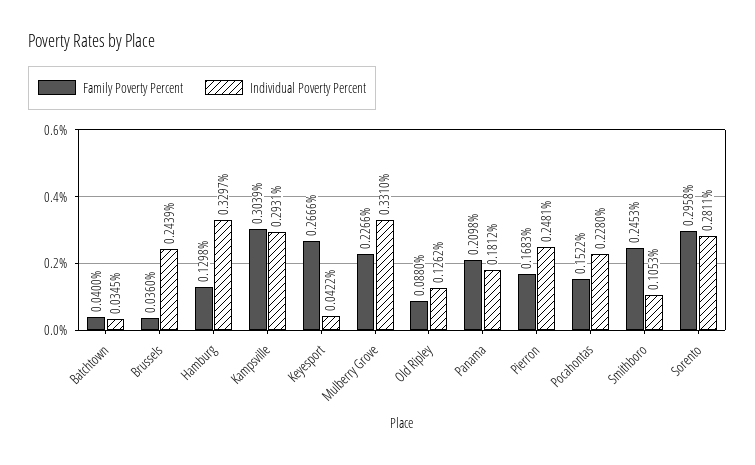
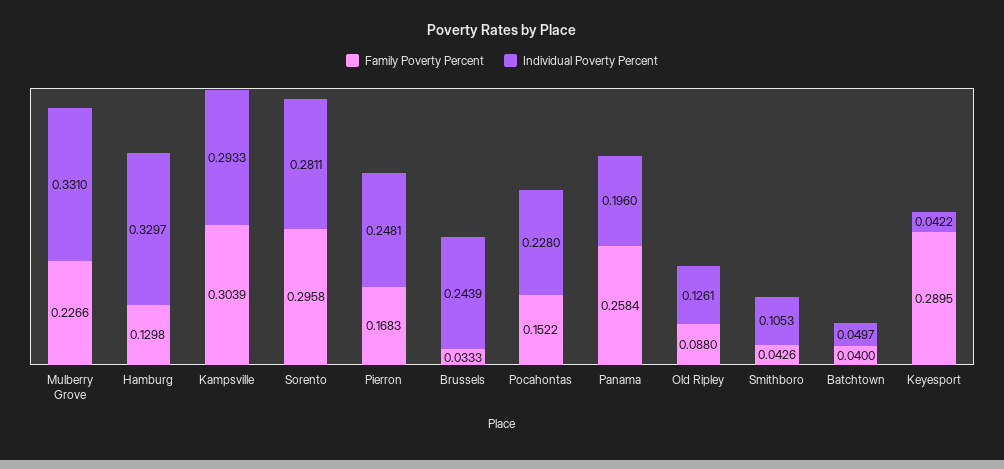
  {
    "Family Poverty Percent": {
      "Batchtown": 0.04,
-     "Brussels": 0.036,
+     "Brussels": 0.0333,
      "Hamburg": 0.1298,
      "Kampsville": 0.3039,
-     "Keyesport": 0.2666,
+     "Keyesport": 0.2895,
      "Mulberry Grove": 0.2266,
      "Old Ripley": 0.088,
-     "Panama": 0.2098,
+     "Panama": 0.2584,
      "Pierron": 0.1683,
      "Pocahontas": 0.1522,
-     "Smithboro": 0.2453,
+     "Smithboro": 0.0426,
      "Sorento": 0.2958
    },
    "Individual Poverty Percent": {
-     "Batchtown": 0.0345,
+     "Batchtown": 0.0497,
      "Brussels": 0.2439,
      "Hamburg": 0.3297,
-     "Kampsville": 0.2931,
+     "Kampsville": 0.2933,
      "Keyesport": 0.0422,
      "Mulberry Grove": 0.331,
-     "Old Ripley": 0.1262,
+     "Old Ripley": 0.1261,
-     "Panama": 0.1812,
+     "Panama": 0.196,
      "Pierron": 0.2481,
      "Pocahontas": 0.228,
      "Smithboro": 0.1053,
      "Sorento": 0.2811
    }
  }

